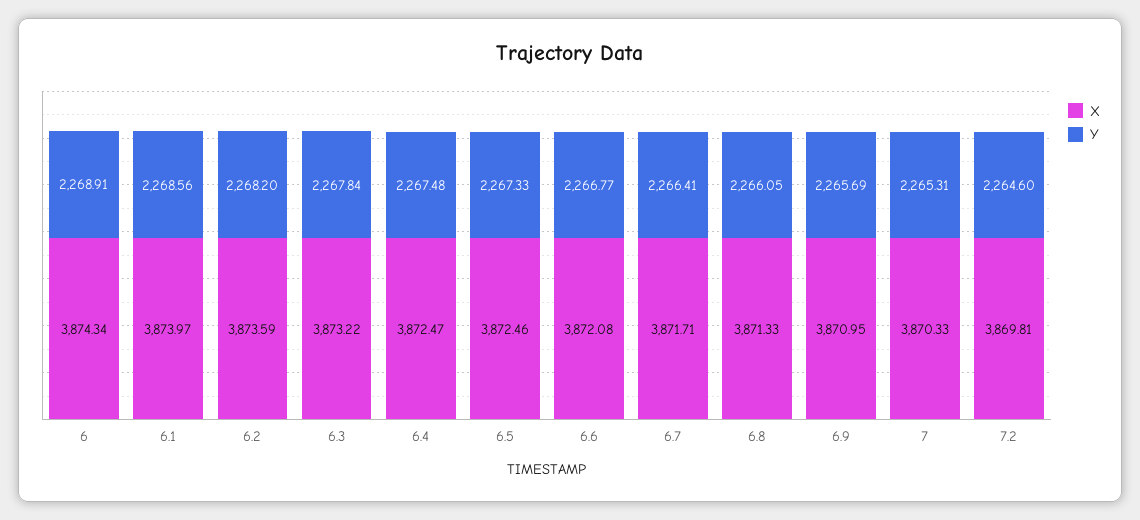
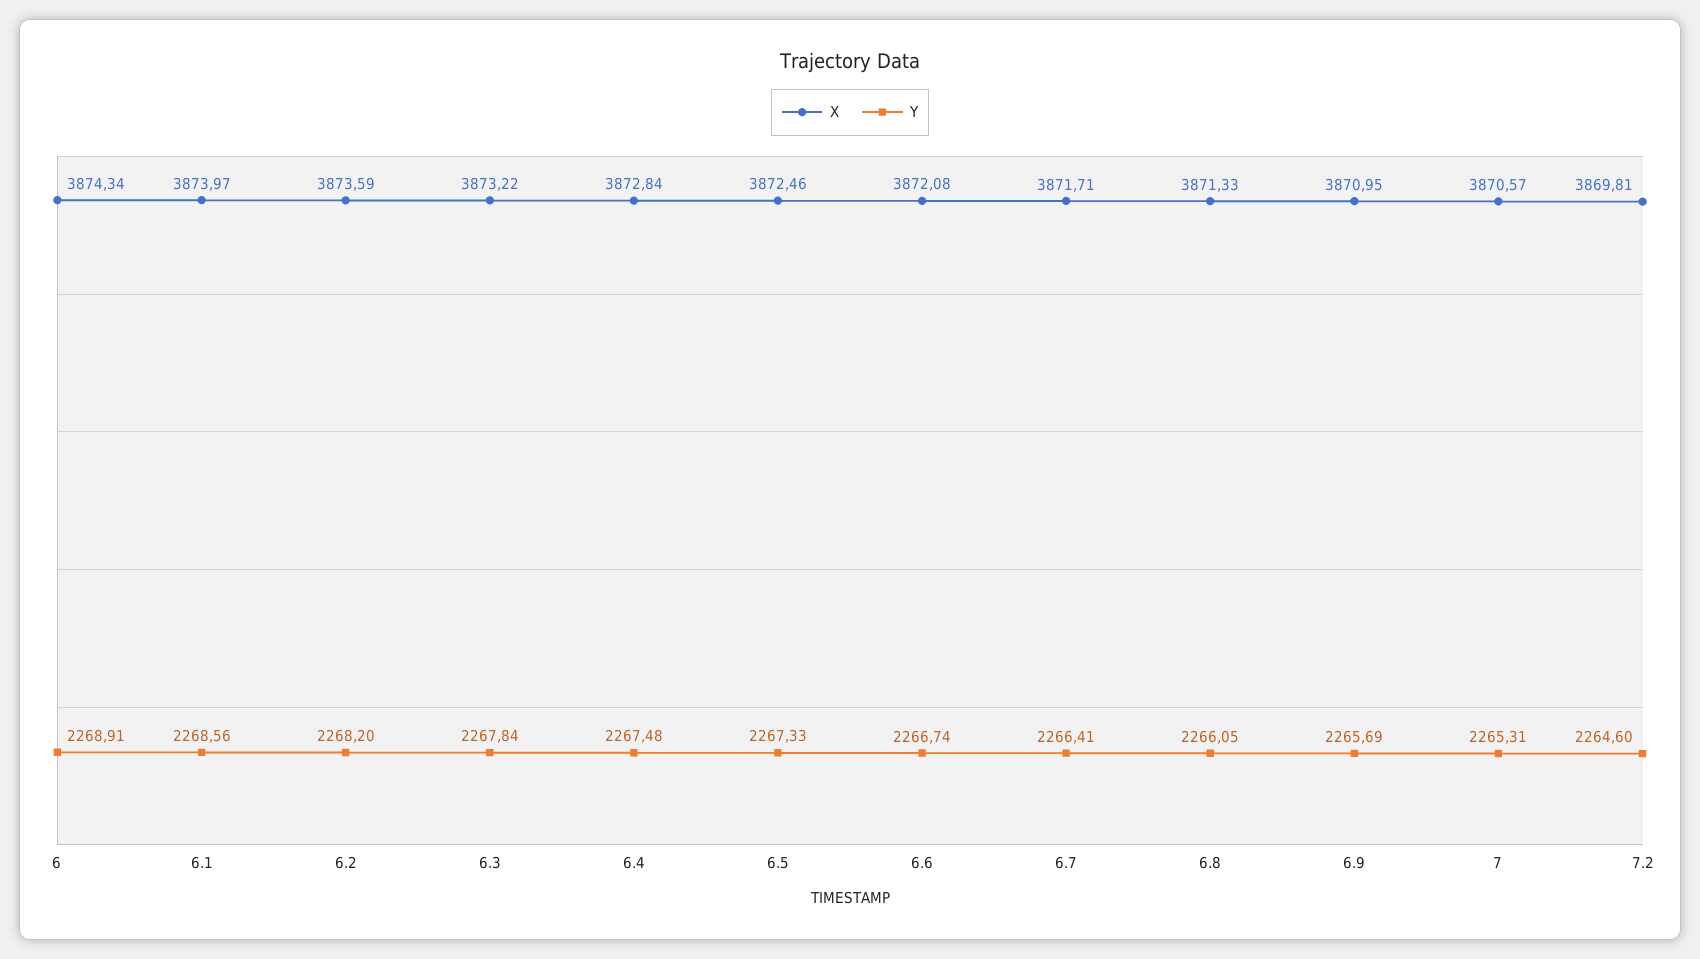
  {
    "X": {
      "6": 3874.34,
      "6.1": 3873.97,
      "6.2": 3873.59,
      "6.3": 3873.22,
-     "6.4": 3872.47,
+     "6.4": 3872.84,
      "6.5": 3872.46,
      "6.6": 3872.08,
      "6.7": 3871.71,
      "6.8": 3871.33,
      "6.9": 3870.95,
-     "7": 3870.33,
+     "7": 3870.57,
      "7.2": 3869.81
    },
    "Y": {
      "6": 2268.91,
      "6.1": 2268.56,
      "6.2": 2268.2,
      "6.3": 2267.84,
      "6.4": 2267.48,
      "6.5": 2267.33,
-     "6.6": 2266.77,
+     "6.6": 2266.74,
      "6.7": 2266.41,
      "6.8": 2266.05,
      "6.9": 2265.69,
      "7": 2265.31,
      "7.2": 2264.6
    }
  }

